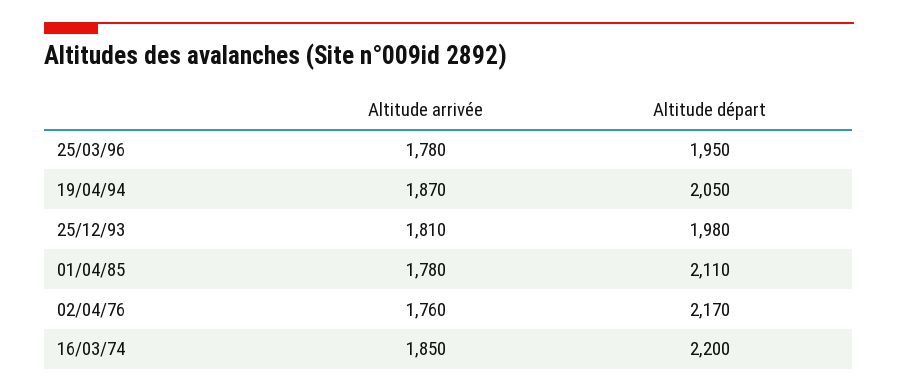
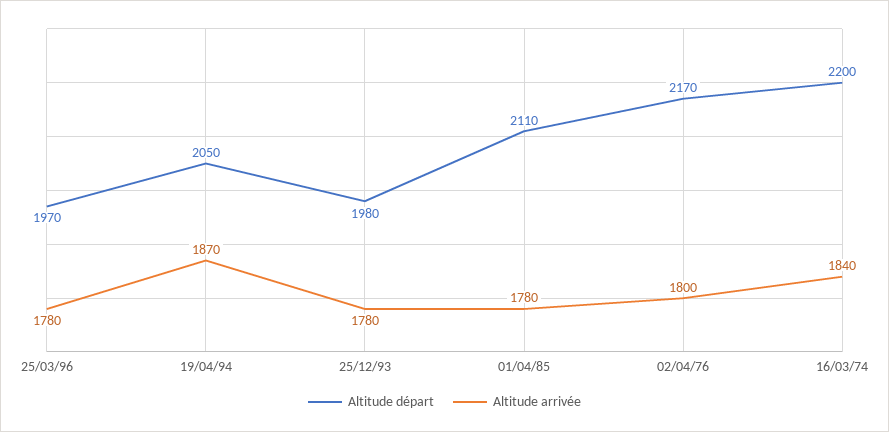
  {
    "Altitude arrivée": {
      "25/03/96": 1780,
      "19/04/94": 1870,
-     "25/12/93": 1810,
+     "25/12/93": 1780,
      "01/04/85": 1780,
-     "02/04/76": 1760,
+     "02/04/76": 1800,
-     "16/03/74": 1850
+     "16/03/74": 1840
    },
    "Altitude départ": {
-     "25/03/96": 1950,
+     "25/03/96": 1970,
      "19/04/94": 2050,
      "25/12/93": 1980,
      "01/04/85": 2110,
      "02/04/76": 2170,
      "16/03/74": 2200
    }
  }

